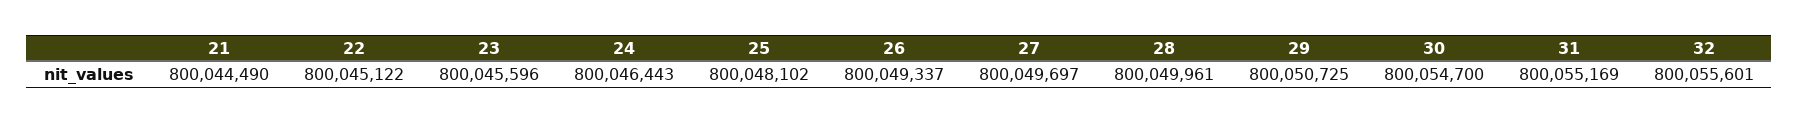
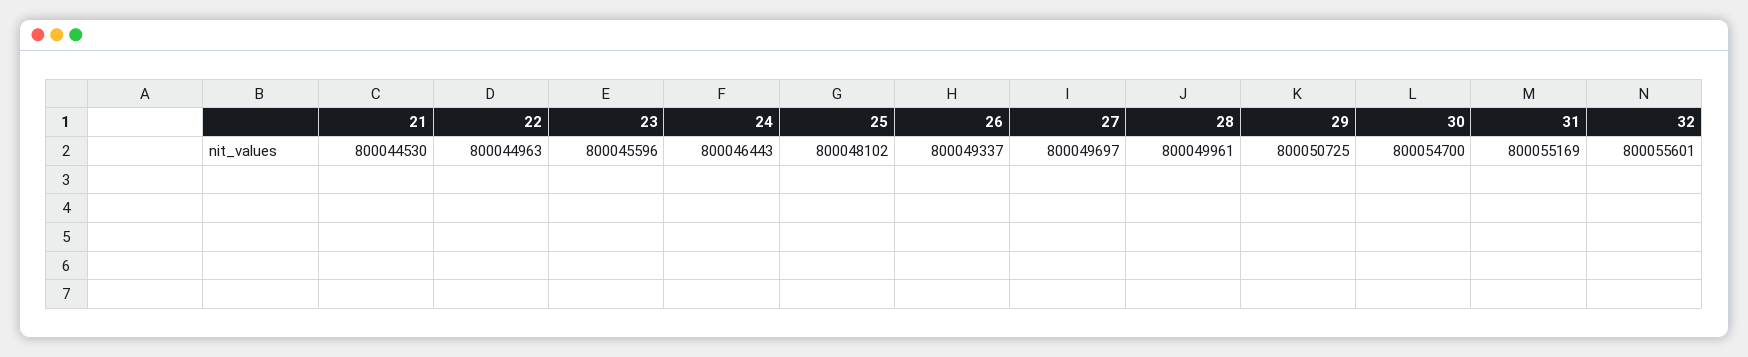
  {
-   "21": 800044490,
+   "21": 800044530,
-   "22": 800045122,
+   "22": 800044963,
    "23": 800045596,
    "24": 800046443,
    "25": 800048102,
    "26": 800049337,
    "27": 800049697,
    "28": 800049961,
    "29": 800050725,
    "30": 800054700,
    "31": 800055169,
    "32": 800055601
  }

